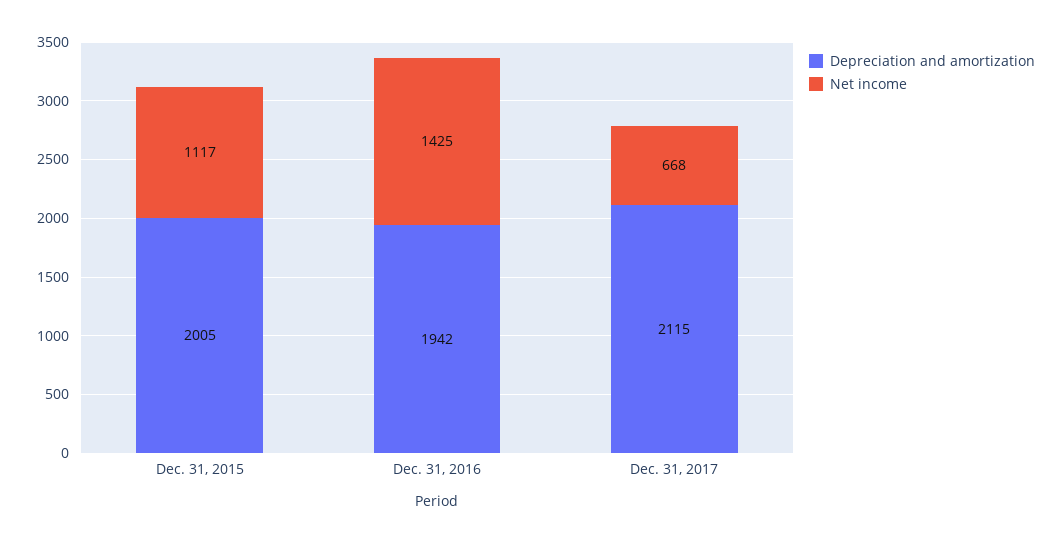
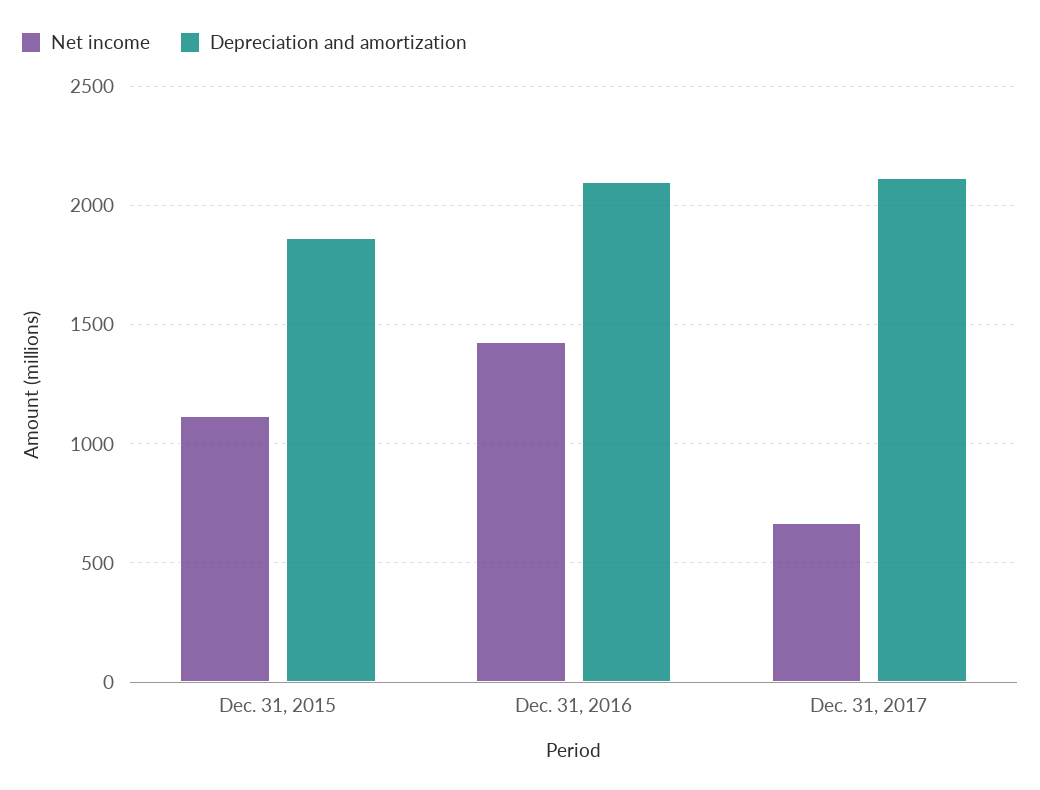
  {
    "Depreciation and amortization": {
-     "Dec. 31, 2015": 2005,
+     "Dec. 31, 2015": 1850,
-     "Dec. 31, 2016": 1942,
+     "Dec. 31, 2016": 2100,
      "Dec. 31, 2017": 2115
    },
    "Net income": {
      "Dec. 31, 2015": 1117,
      "Dec. 31, 2016": 1425,
      "Dec. 31, 2017": 668
    }
  }

